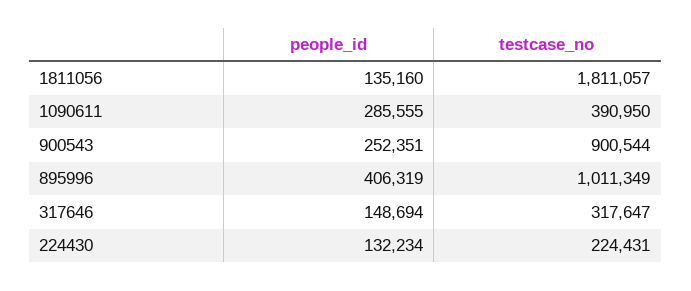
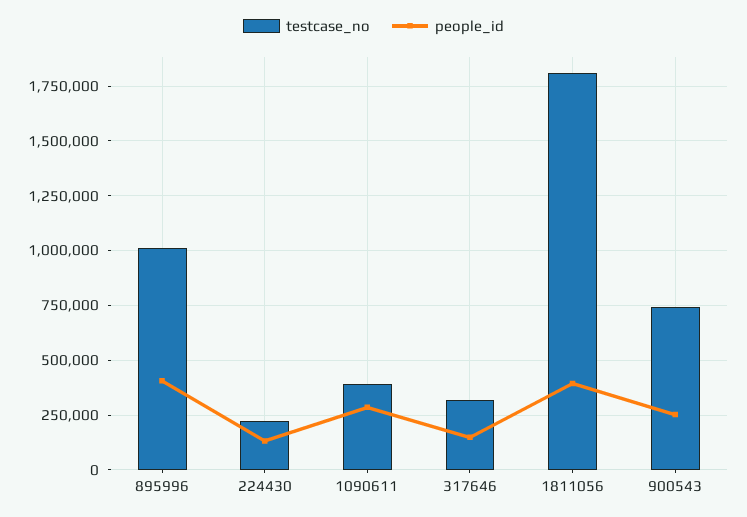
  {
    "people_id": {
-     "1811056": 135160,
+     "1811056": 400000,
      "1090611": 285555,
      "900543": 252351,
      "895996": 406319,
      "317646": 148694,
      "224430": 132234
    },
    "testcase_no": {
      "1811056": 1811057,
      "1090611": 390950,
-     "900543": 900544,
+     "900543": 750000,
      "895996": 1011349,
      "317646": 317647,
      "224430": 224431
    }
  }

